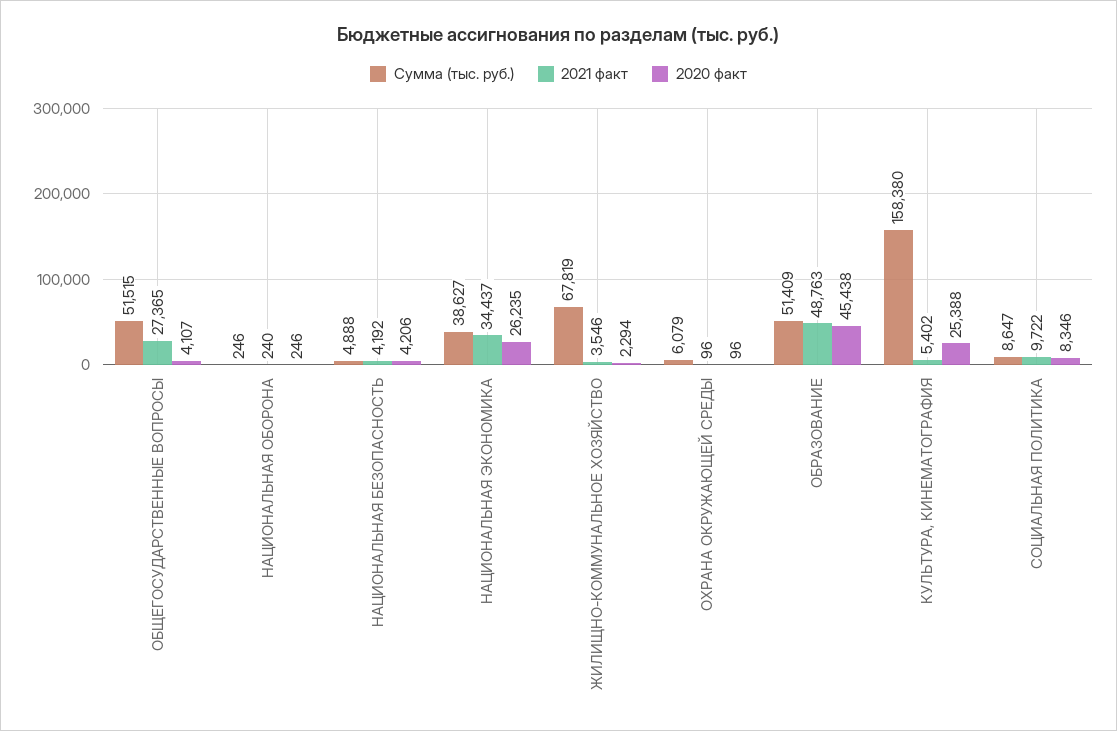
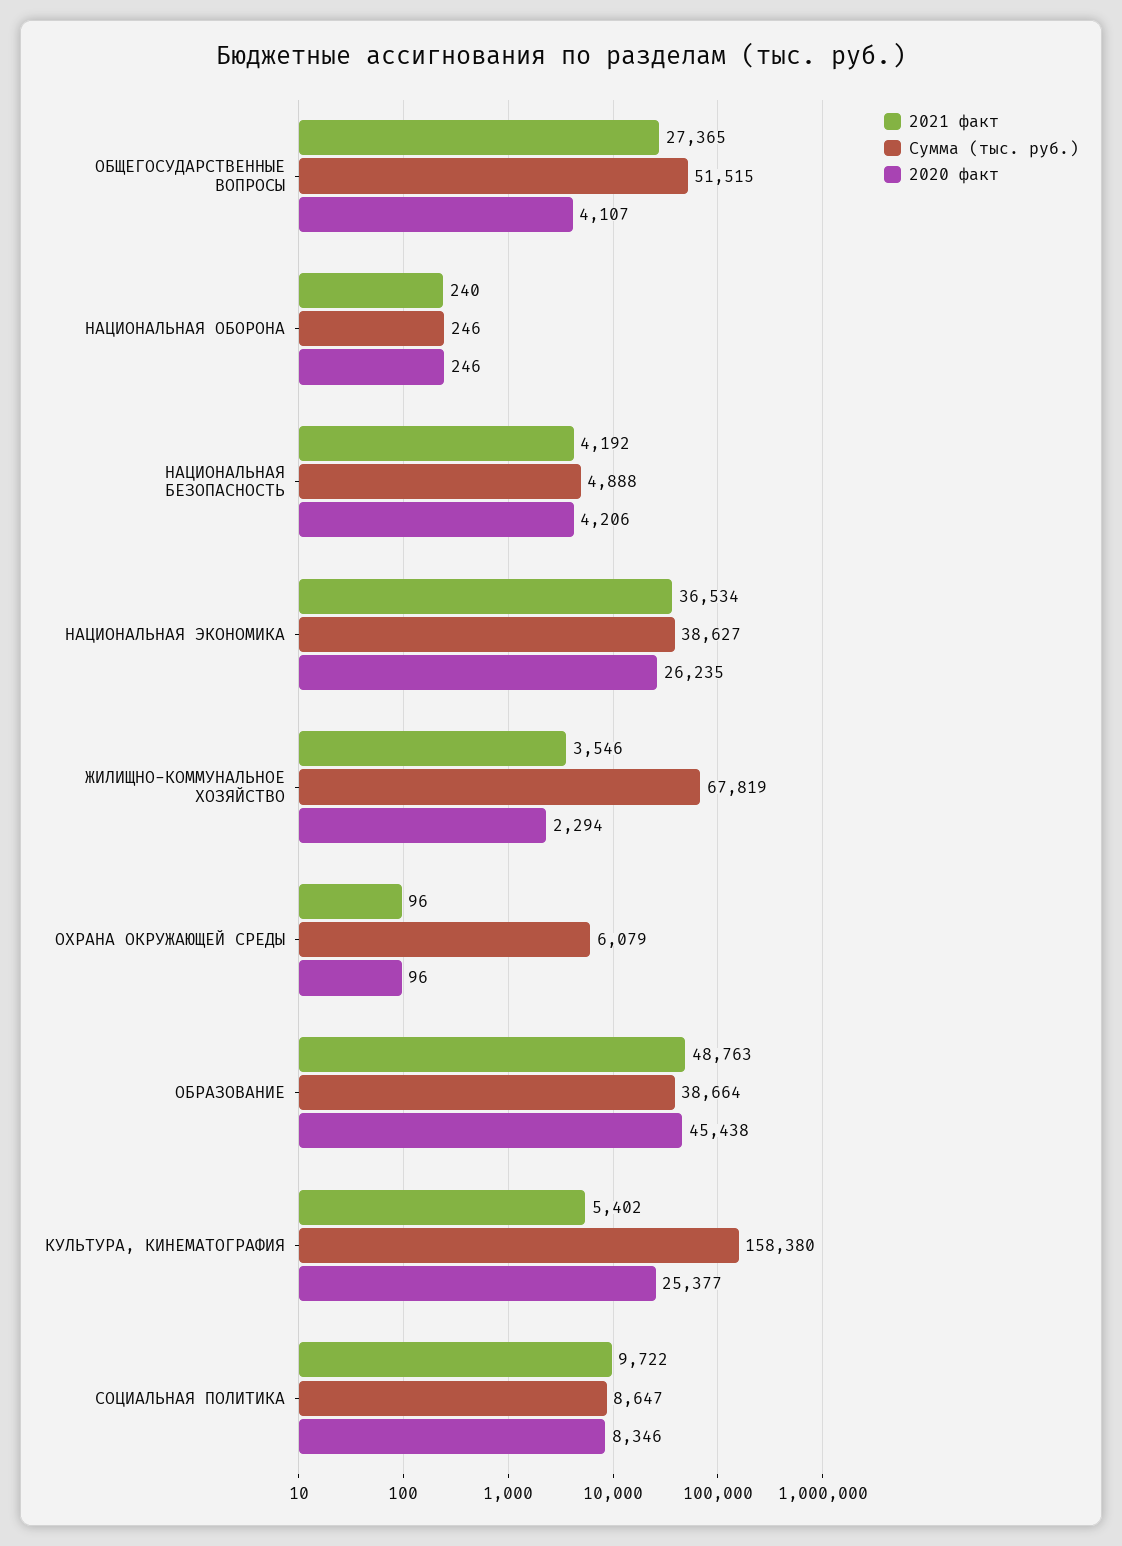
  {
    "Сумма (тыс. руб.)": {
      "ОБЩЕГОСУДАРСТВЕННЫЕ ВОПРОСЫ": 51515,
      "НАЦИОНАЛЬНАЯ ОБОРОНА": 246,
      "НАЦИОНАЛЬНАЯ БЕЗОПАСНОСТЬ": 4888,
      "НАЦИОНАЛЬНАЯ ЭКОНОМИКА": 38627,
      "ЖИЛИЩНО-КОММУНАЛЬНОЕ ХОЗЯЙСТВО": 67819,
      "ОХРАНА ОКРУЖАЮЩЕЙ СРЕДЫ": 6079,
-     "ОБРАЗОВАНИЕ": 51409,
+     "ОБРАЗОВАНИЕ": 38664,
      "КУЛЬТУРА, КИНЕМАТОГРАФИЯ": 158380,
      "СОЦИАЛЬНАЯ ПОЛИТИКА": 8647
    },
    "2021 факт": {
      "ОБЩЕГОСУДАРСТВЕННЫЕ ВОПРОСЫ": 27365,
      "НАЦИОНАЛЬНАЯ ОБОРОНА": 240,
      "НАЦИОНАЛЬНАЯ БЕЗОПАСНОСТЬ": 4192,
-     "НАЦИОНАЛЬНАЯ ЭКОНОМИКА": 34437,
+     "НАЦИОНАЛЬНАЯ ЭКОНОМИКА": 36534,
      "ЖИЛИЩНО-КОММУНАЛЬНОЕ ХОЗЯЙСТВО": 3546,
      "ОХРАНА ОКРУЖАЮЩЕЙ СРЕДЫ": 96,
      "ОБРАЗОВАНИЕ": 48763,
      "КУЛЬТУРА, КИНЕМАТОГРАФИЯ": 5402,
      "СОЦИАЛЬНАЯ ПОЛИТИКА": 9722
    },
    "2020 факт": {
      "ОБЩЕГОСУДАРСТВЕННЫЕ ВОПРОСЫ": 4107,
      "НАЦИОНАЛЬНАЯ ОБОРОНА": 246,
      "НАЦИОНАЛЬНАЯ БЕЗОПАСНОСТЬ": 4206,
      "НАЦИОНАЛЬНАЯ ЭКОНОМИКА": 26235,
      "ЖИЛИЩНО-КОММУНАЛЬНОЕ ХОЗЯЙСТВО": 2294,
      "ОХРАНА ОКРУЖАЮЩЕЙ СРЕДЫ": 96,
      "ОБРАЗОВАНИЕ": 45438,
-     "КУЛЬТУРА, КИНЕМАТОГРАФИЯ": 25388,
+     "КУЛЬТУРА, КИНЕМАТОГРАФИЯ": 25377,
      "СОЦИАЛЬНАЯ ПОЛИТИКА": 8346
    }
  }

